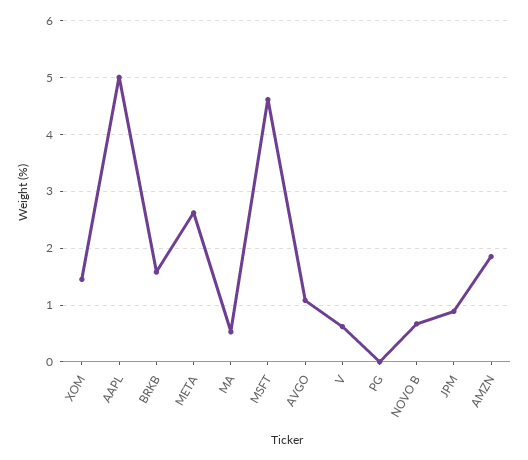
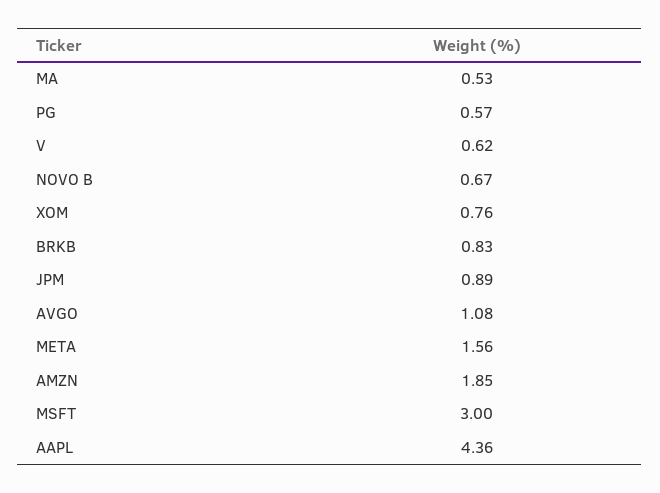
  {
-   "XOM": 1.4,
+   "XOM": 0.76,
-   "AAPL": 5,
+   "AAPL": 4.36,
-   "BRKB": 1.6,
+   "BRKB": 0.83,
-   "META": 2.6,
+   "META": 1.56,
    "MA": 0.53,
-   "MSFT": 4.6,
+   "MSFT": 3,
    "AVGO": 1.08,
    "V": 0.62,
-   "PG": 0,
+   "PG": 0.57,
    "NOVO B": 0.67,
    "JPM": 0.89,
    "AMZN": 1.85
  }

